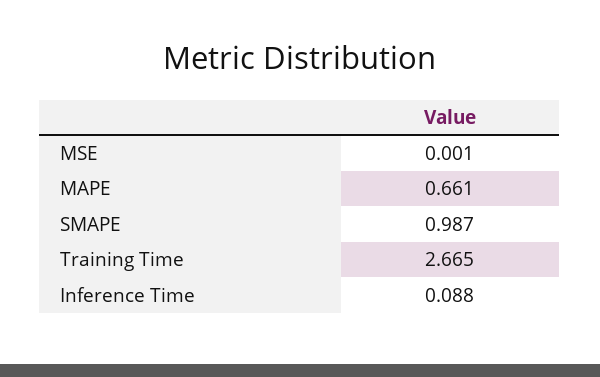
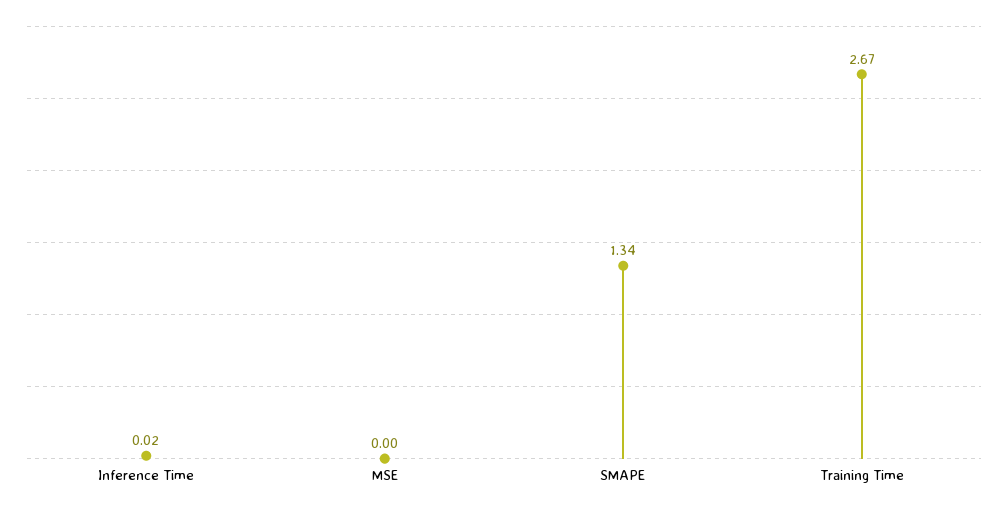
  {
    "MSE": 0.001,
-   "MAPE": 0.661,
-   "SMAPE": 0.987,
+   "SMAPE": 1.34,
    "Training Time": 2.665,
-   "Inference Time": 0.088
+   "Inference Time": 0.02
  }

